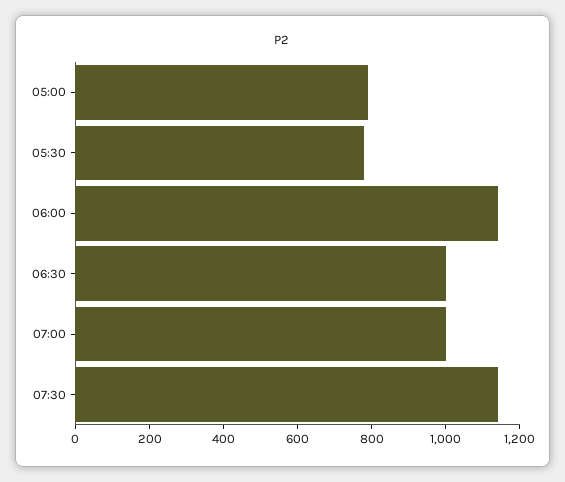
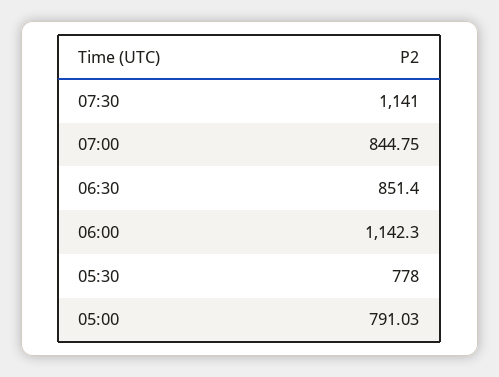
  {
    "05:00": 791.03,
    "05:30": 778,
    "06:00": 1142.3,
-   "06:30": 1000,
+   "06:30": 851.4,
-   "07:00": 1000,
+   "07:00": 844.75,
    "07:30": 1141
  }

